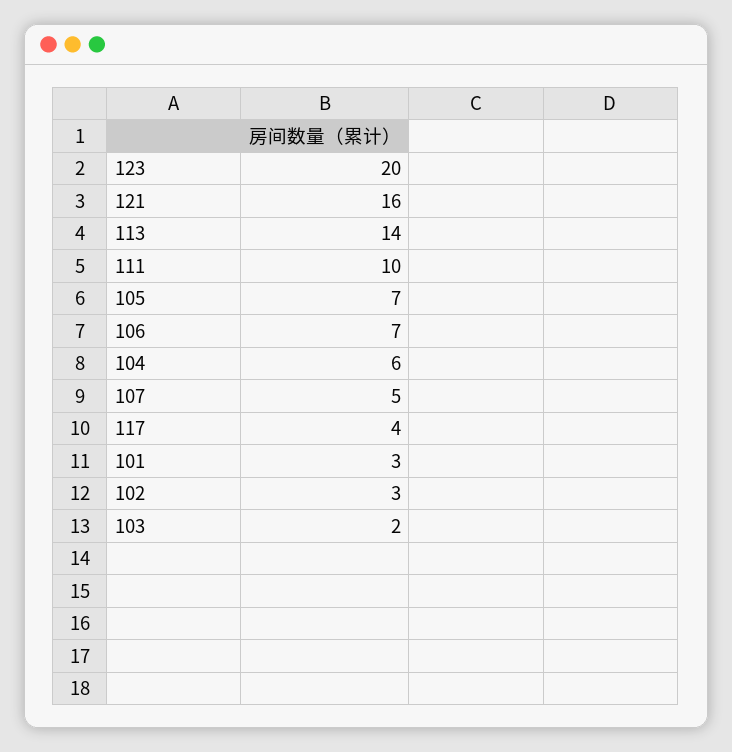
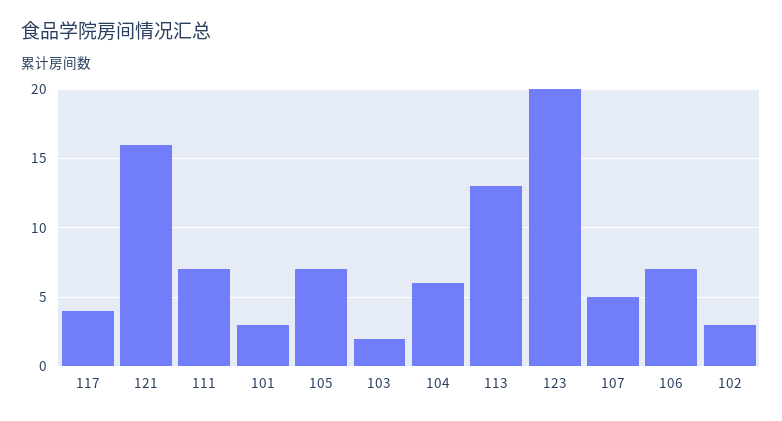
  {
    "123": 20,
    "121": 16,
-   "113": 14,
+   "113": 13,
-   "111": 10,
+   "111": 7,
    "105": 7,
    "106": 7,
    "104": 6,
    "107": 5,
    "117": 4,
    "101": 3,
    "102": 3,
    "103": 2
  }

